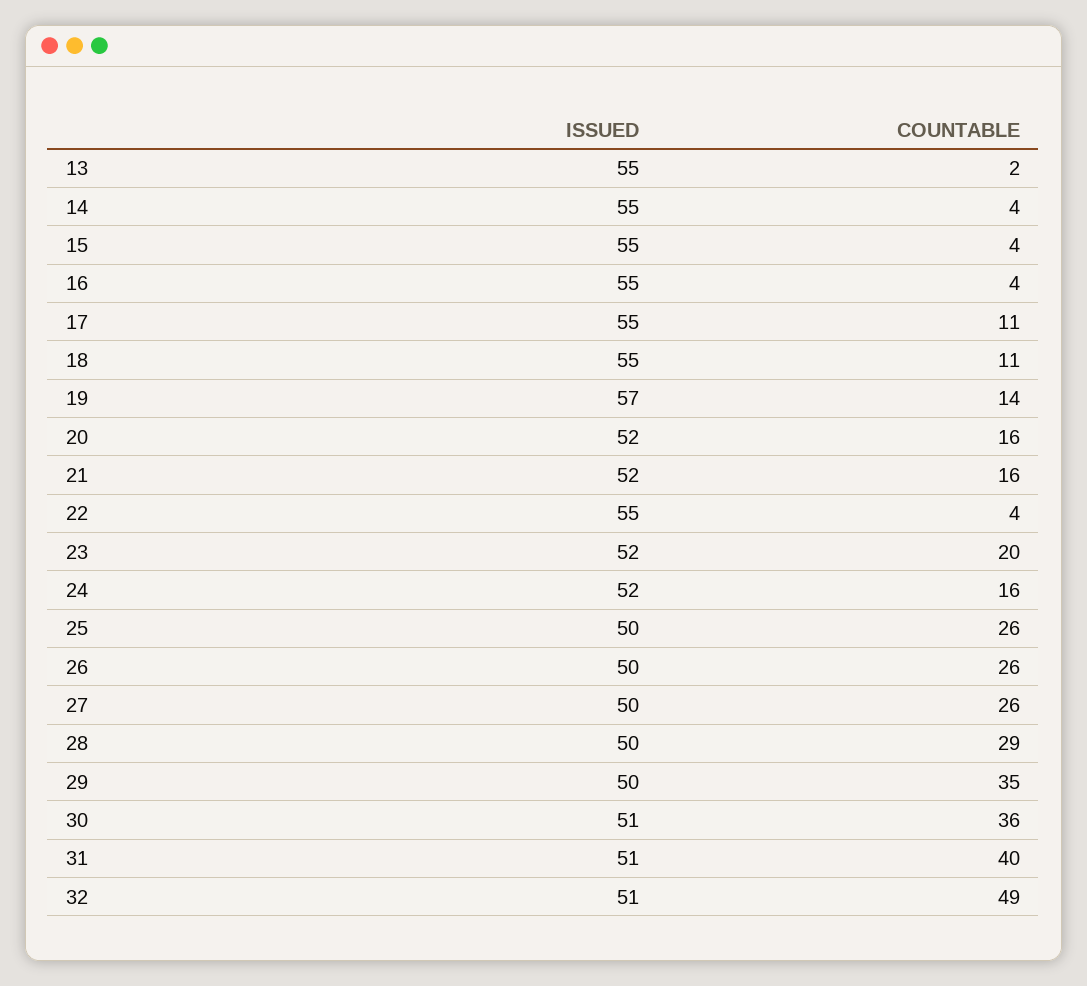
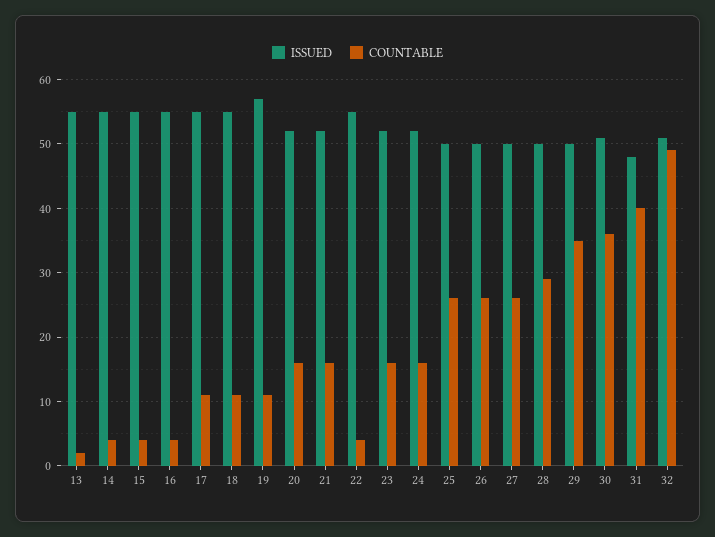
  {
    "ISSUED": {
      "13": 55,
      "14": 55,
      "15": 55,
      "16": 55,
      "17": 55,
      "18": 55,
      "19": 57,
      "20": 52,
      "21": 52,
      "22": 55,
      "23": 52,
      "24": 52,
      "25": 50,
      "26": 50,
      "27": 50,
      "28": 50,
      "29": 50,
      "30": 51,
-     "31": 51,
+     "31": 48,
      "32": 51
    },
    "COUNTABLE": {
      "13": 2,
      "14": 4,
      "15": 4,
      "16": 4,
      "17": 11,
      "18": 11,
-     "19": 14,
+     "19": 11,
      "20": 16,
      "21": 16,
      "22": 4,
-     "23": 20,
+     "23": 16,
      "24": 16,
      "25": 26,
      "26": 26,
      "27": 26,
      "28": 29,
      "29": 35,
      "30": 36,
      "31": 40,
      "32": 49
    }
  }

